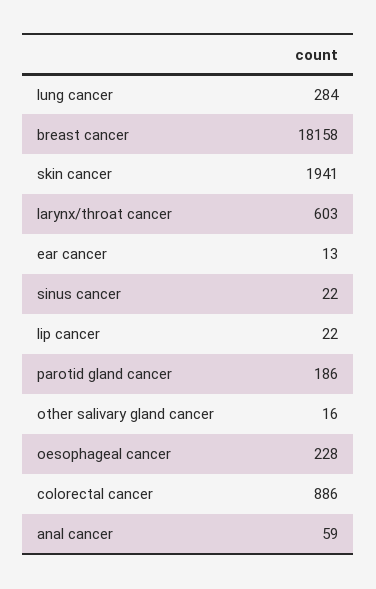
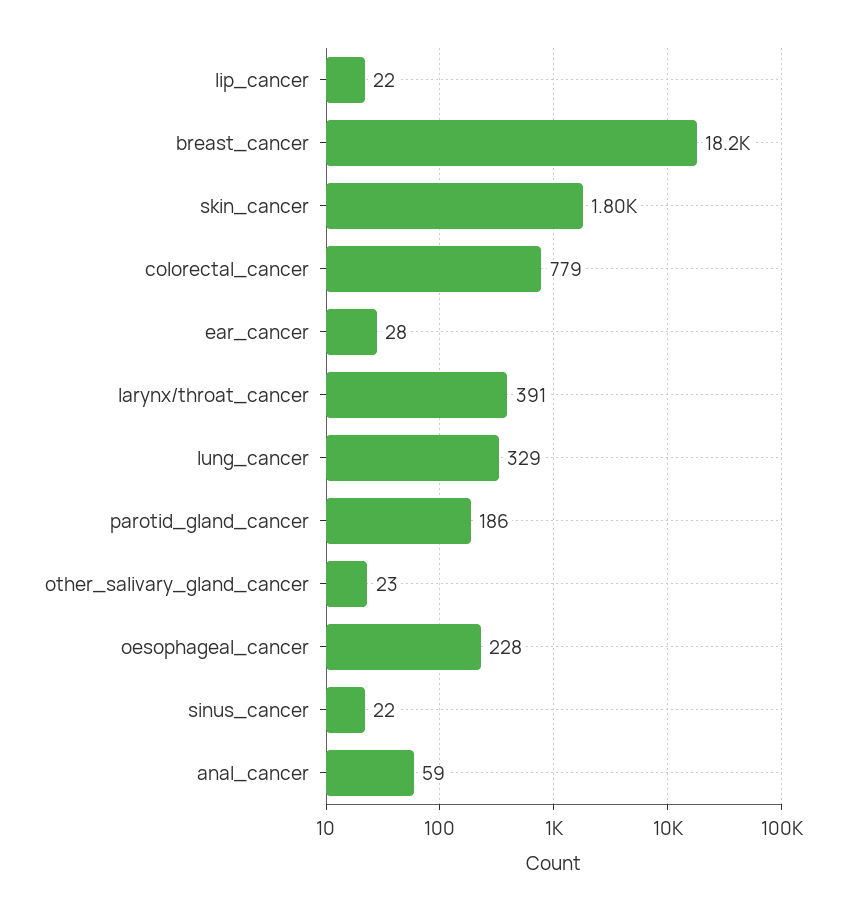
  {
-   "lung cancer": 284,
+   "lung cancer": 329,
    "breast cancer": 18158,
-   "skin cancer": 1941,
+   "skin cancer": 1800,
-   "larynx/throat cancer": 603,
+   "larynx/throat cancer": 391,
-   "ear cancer": 13,
+   "ear cancer": 28,
    "sinus cancer": 22,
    "lip cancer": 22,
    "parotid gland cancer": 186,
-   "other salivary gland cancer": 16,
+   "other salivary gland cancer": 23,
    "oesophageal cancer": 228,
-   "colorectal cancer": 886,
+   "colorectal cancer": 779,
    "anal cancer": 59
  }

